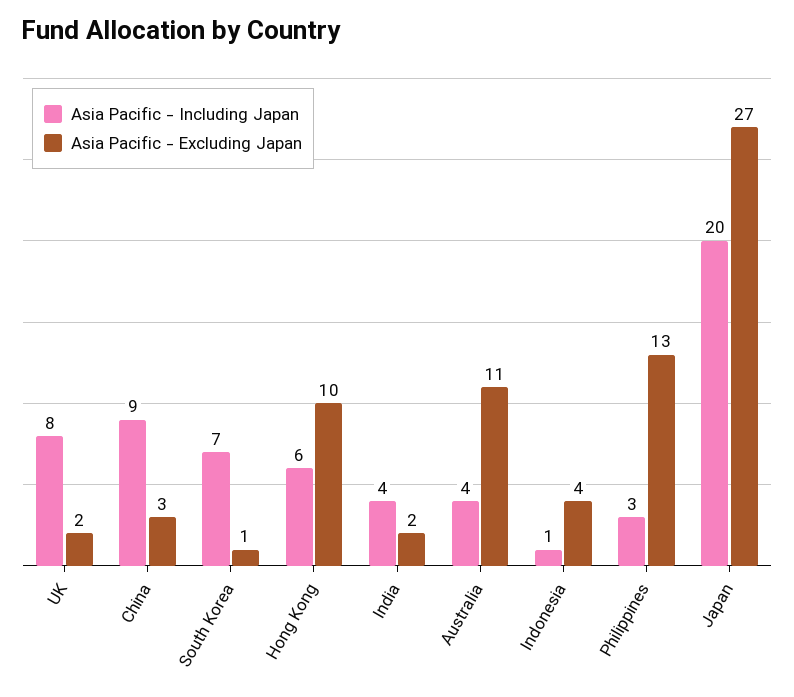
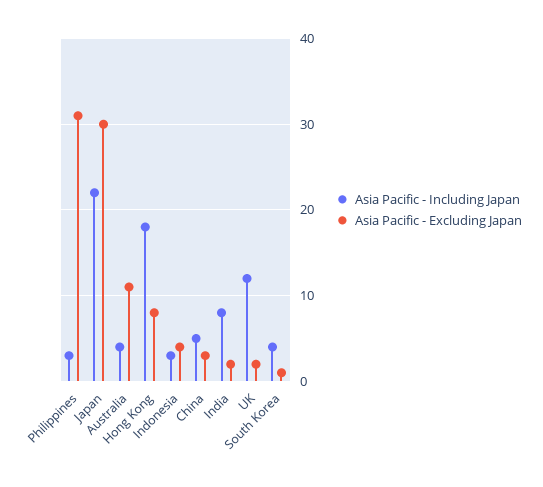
  {
    "Asia Pacific - Including Japan": {
-     "UK": 8,
+     "UK": 12,
-     "China": 9,
+     "China": 5,
-     "South Korea": 7,
+     "South Korea": 4,
-     "Hong Kong": 6,
+     "Hong Kong": 18,
-     "India": 4,
+     "India": 8,
      "Australia": 4,
-     "Indonesia": 1,
+     "Indonesia": 3,
      "Philippines": 3,
-     "Japan": 20
+     "Japan": 22
    },
    "Asia Pacific - Excluding Japan": {
      "UK": 2,
      "China": 3,
      "South Korea": 1,
-     "Hong Kong": 10,
+     "Hong Kong": 8,
      "India": 2,
      "Australia": 11,
      "Indonesia": 4,
-     "Philippines": 13,
+     "Philippines": 31,
-     "Japan": 27
+     "Japan": 30
    }
  }

